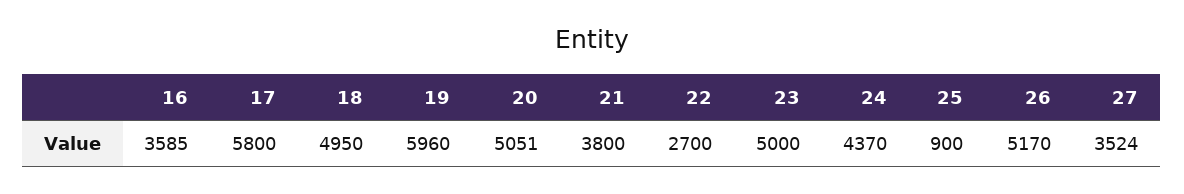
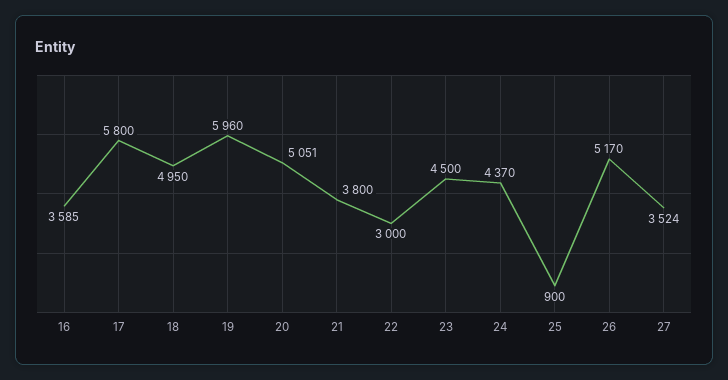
  {
    "16": 3585,
    "17": 5800,
    "18": 4950,
    "19": 5960,
    "20": 5051,
    "21": 3800,
-   "22": 2700,
+   "22": 3000,
-   "23": 5000,
+   "23": 4500,
    "24": 4370,
    "25": 900,
    "26": 5170,
    "27": 3524
  }

